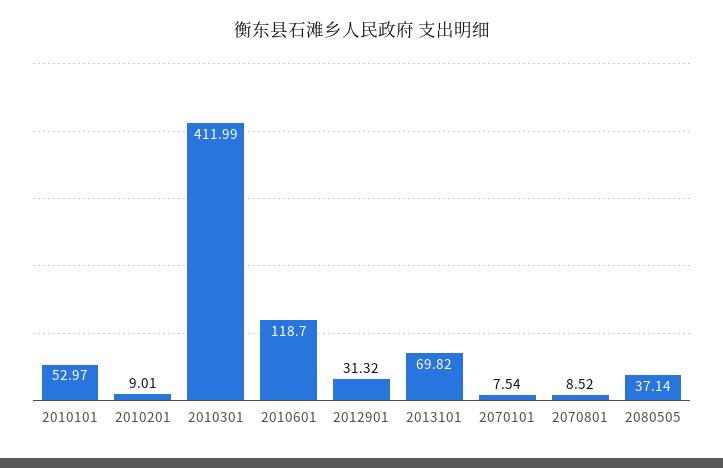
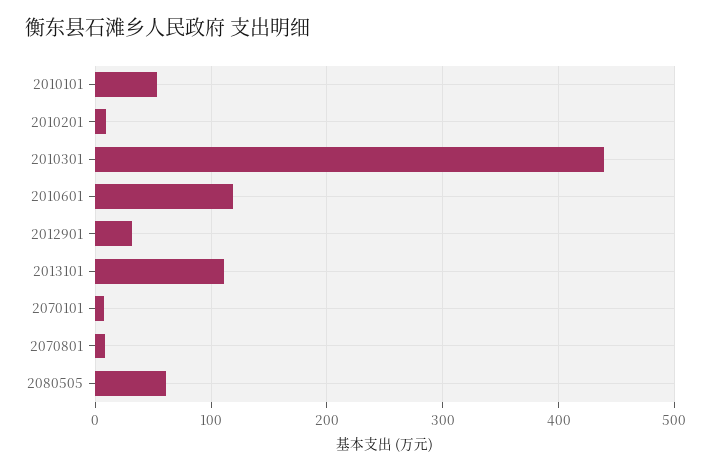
  {
    "2010101": 52.97,
    "2010201": 9.01,
-   "2010301": 411.99,
+   "2010301": 440,
    "2010601": 118.7,
    "2012901": 31.32,
-   "2013101": 69.82,
+   "2013101": 110,
    "2070101": 7.54,
    "2070801": 8.52,
-   "2080505": 37.14
+   "2080505": 60
  }

